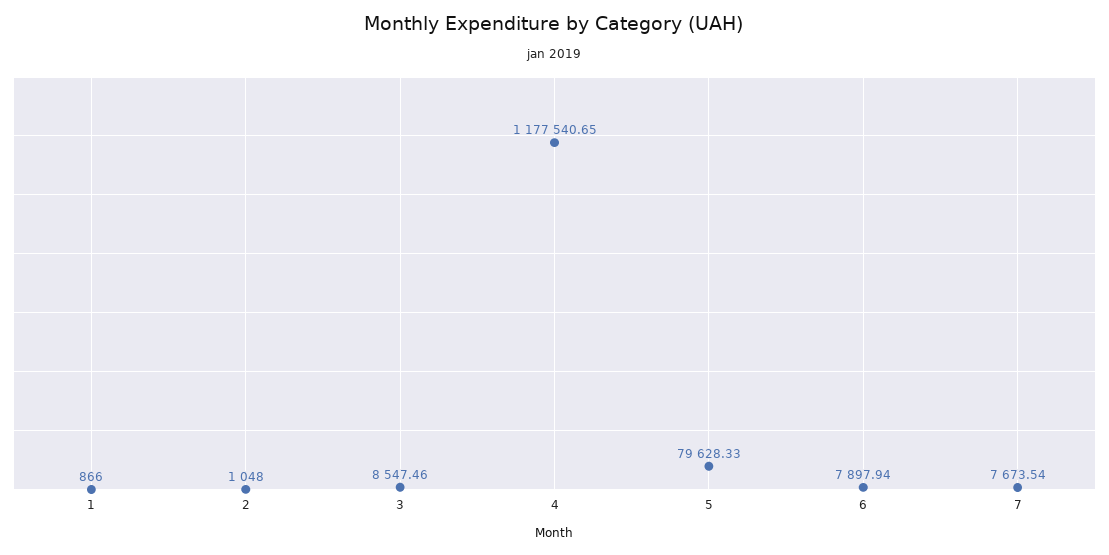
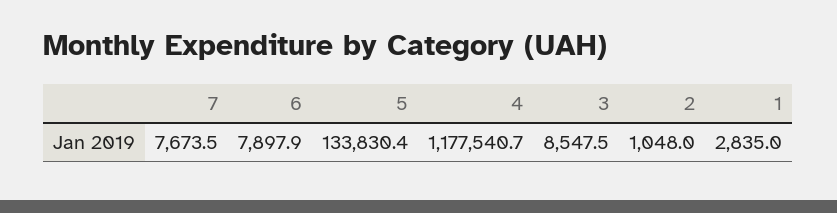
  {
-   "1": 866,
+   "1": 2835,
    "2": 1048,
    "3": 8547.46,
    "4": 1177540.65,
-   "5": 79628.33,
+   "5": 133830.4,
    "6": 7897.94,
    "7": 7673.54
  }

